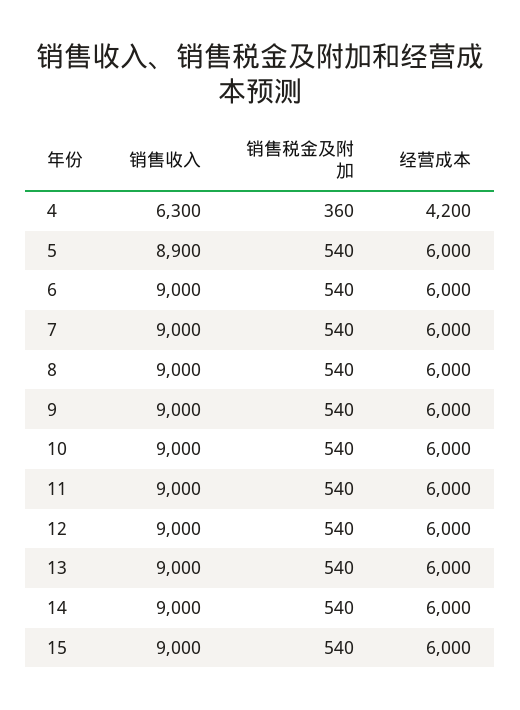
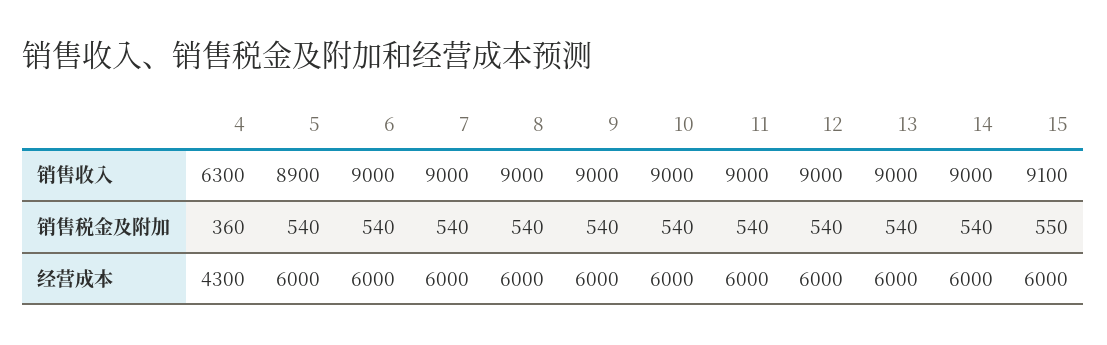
  {
    "销售收入": {
      "4": 6300,
      "5": 8900,
      "6": 9000,
      "7": 9000,
      "8": 9000,
      "9": 9000,
      "10": 9000,
      "11": 9000,
      "12": 9000,
      "13": 9000,
      "14": 9000,
-     "15": 9000
+     "15": 9100
    },
    "销售税金及附加": {
      "4": 360,
      "5": 540,
      "6": 540,
      "7": 540,
      "8": 540,
      "9": 540,
      "10": 540,
      "11": 540,
      "12": 540,
      "13": 540,
      "14": 540,
-     "15": 540
+     "15": 550
    },
    "经营成本": {
-     "4": 4200,
+     "4": 4300,
      "5": 6000,
      "6": 6000,
      "7": 6000,
      "8": 6000,
      "9": 6000,
      "10": 6000,
      "11": 6000,
      "12": 6000,
      "13": 6000,
      "14": 6000,
      "15": 6000
    }
  }

